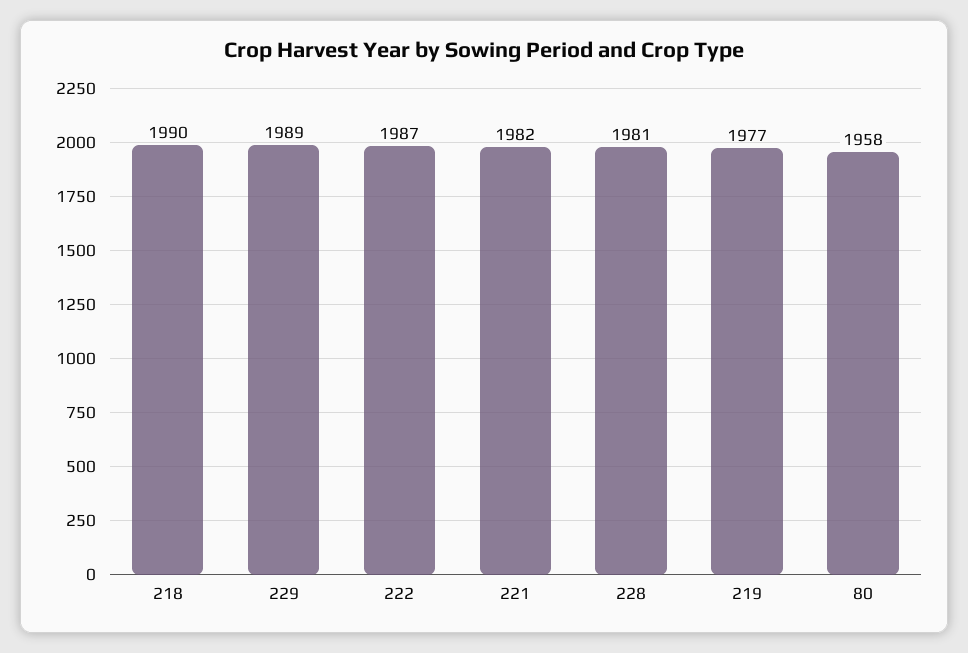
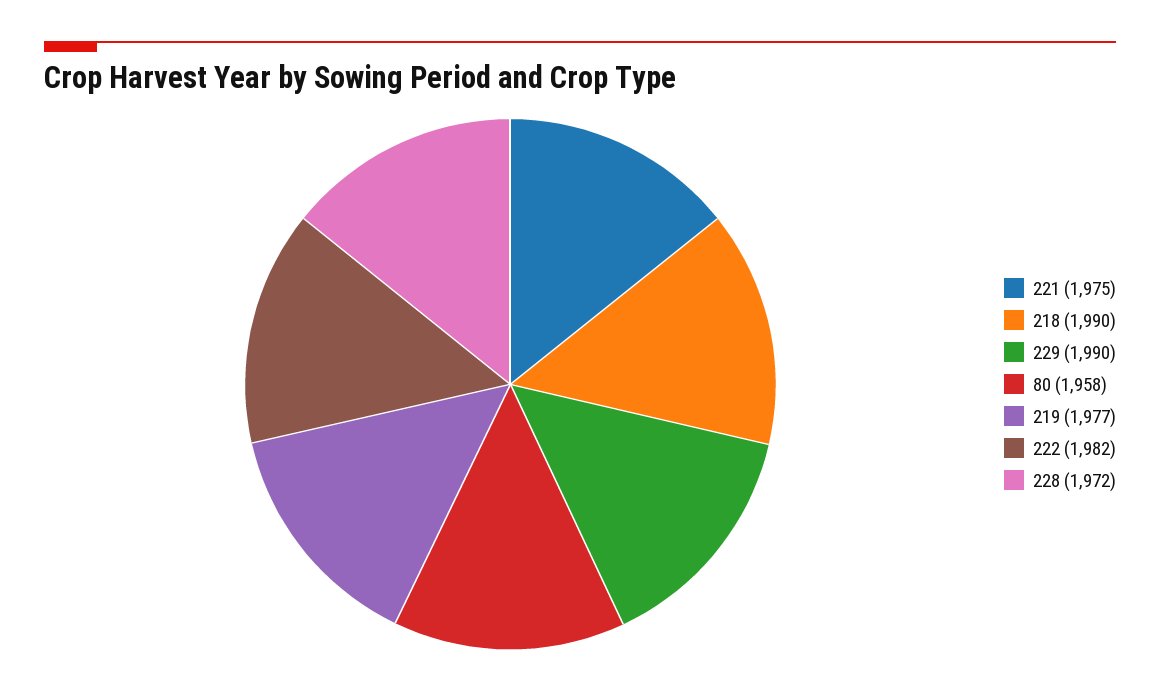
  {
    "218": 1990,
-   "229": 1989,
+   "229": 1990,
-   "222": 1987,
+   "222": 1982,
-   "221": 1982,
+   "221": 1975,
-   "228": 1981,
+   "228": 1972,
    "219": 1977,
    "80": 1958
  }

